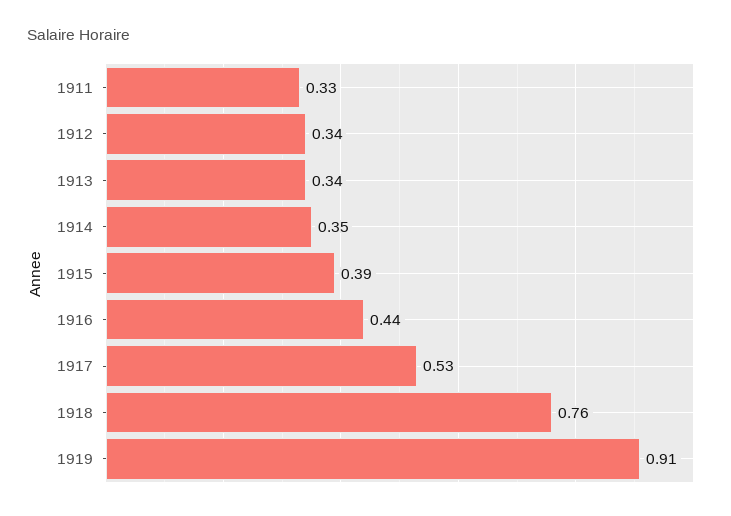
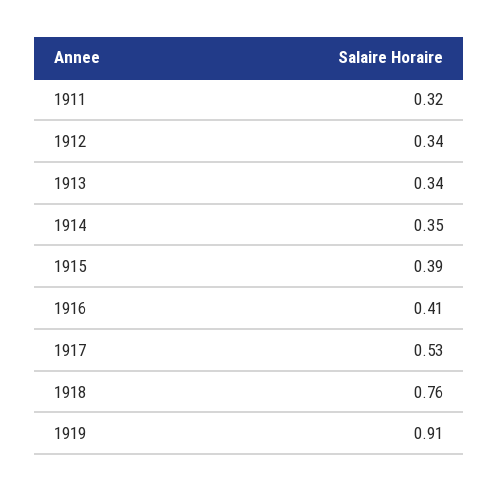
  {
-   "1911": 0.33,
+   "1911": 0.32,
    "1912": 0.34,
    "1913": 0.34,
    "1914": 0.35,
    "1915": 0.39,
-   "1916": 0.44,
+   "1916": 0.41,
    "1917": 0.53,
    "1918": 0.76,
    "1919": 0.91
  }

